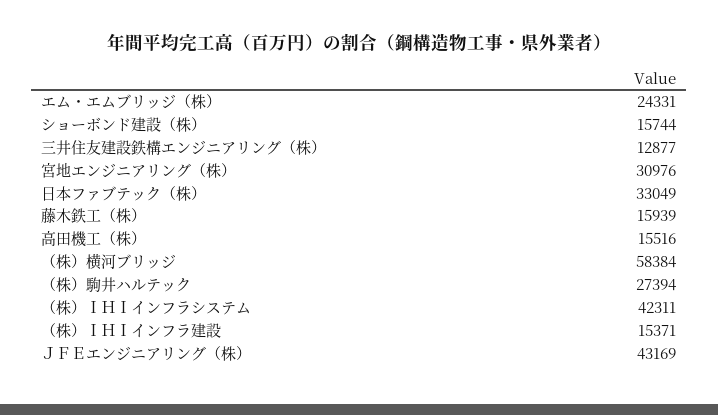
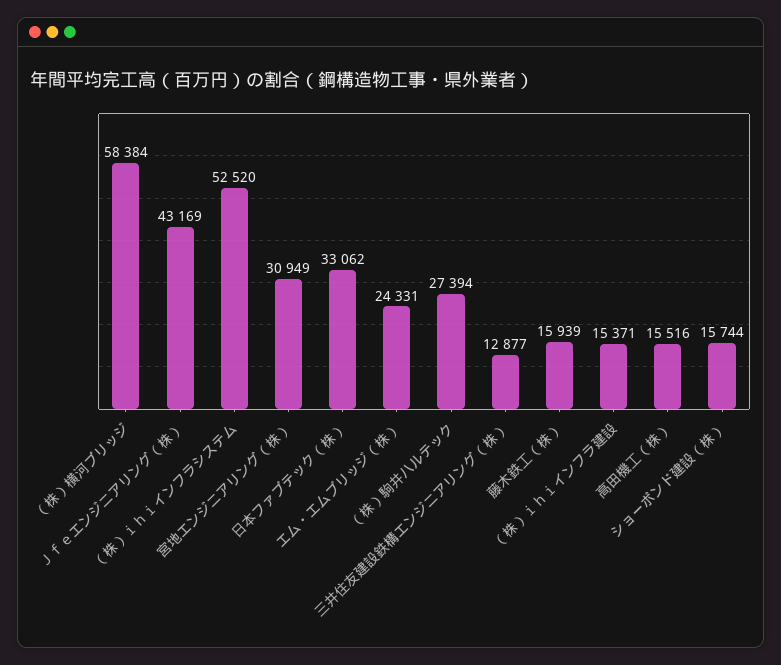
  {
    "エム・エムブリッジ（株）": 24331,
    "ショーボンド建設（株）": 15744,
    "三井住友建設鉄構エンジニアリング（株）": 12877,
-   "宮地エンジニアリング（株）": 30976,
+   "宮地エンジニアリング（株）": 30949,
-   "日本ファブテック（株）": 33049,
+   "日本ファブテック（株）": 33062,
    "藤木鉄工（株）": 15939,
    "高田機工（株）": 15516,
    "（株）横河ブリッジ": 58384,
    "（株）駒井ハルテック": 27394,
-   "（株）ＩＨＩインフラシステム": 42311,
+   "（株）ＩＨＩインフラシステム": 52520,
    "（株）ＩＨＩインフラ建設": 15371,
    "ＪＦＥエンジニアリング（株）": 43169
  }

